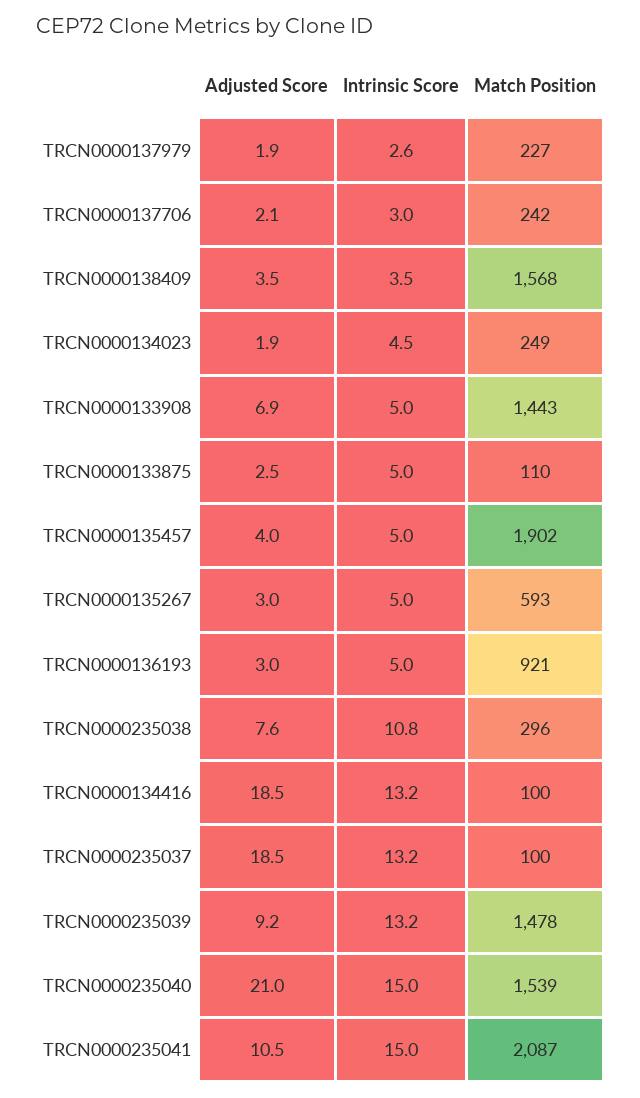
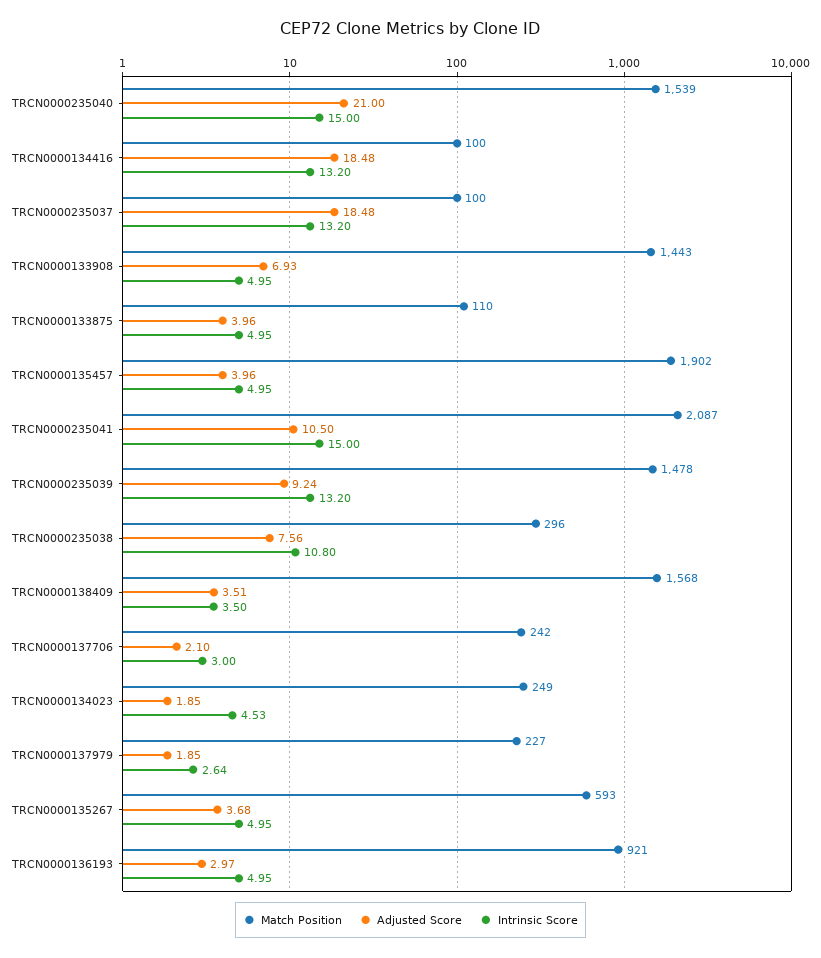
  {
    "Adjusted Score": {
      "TRCN0000137979": 1.85,
      "TRCN0000137706": 2.1,
      "TRCN0000138409": 3.51,
      "TRCN0000134023": 1.85,
      "TRCN0000133908": 6.93,
-     "TRCN0000133875": 2.5,
+     "TRCN0000133875": 3.96,
      "TRCN0000135457": 3.96,
-     "TRCN0000135267": 3,
+     "TRCN0000135267": 3.68,
      "TRCN0000136193": 2.97,
      "TRCN0000235038": 7.56,
      "TRCN0000134416": 18.48,
      "TRCN0000235037": 18.48,
      "TRCN0000235039": 9.24,
      "TRCN0000235040": 21,
      "TRCN0000235041": 10.5
    },
    "Intrinsic Score": {
      "TRCN0000137979": 2.64,
      "TRCN0000137706": 3,
      "TRCN0000138409": 3.5,
      "TRCN0000134023": 4.53,
      "TRCN0000133908": 4.95,
      "TRCN0000133875": 4.95,
      "TRCN0000135457": 4.95,
      "TRCN0000135267": 4.95,
      "TRCN0000136193": 4.95,
      "TRCN0000235038": 10.8,
      "TRCN0000134416": 13.2,
      "TRCN0000235037": 13.2,
      "TRCN0000235039": 13.2,
      "TRCN0000235040": 15,
      "TRCN0000235041": 15
    },
    "Match Position": {
      "TRCN0000137979": 227,
      "TRCN0000137706": 242,
      "TRCN0000138409": 1568,
      "TRCN0000134023": 249,
      "TRCN0000133908": 1443,
      "TRCN0000133875": 110,
      "TRCN0000135457": 1902,
      "TRCN0000135267": 593,
      "TRCN0000136193": 921,
      "TRCN0000235038": 296,
      "TRCN0000134416": 100,
      "TRCN0000235037": 100,
      "TRCN0000235039": 1478,
      "TRCN0000235040": 1539,
      "TRCN0000235041": 2087
    }
  }

